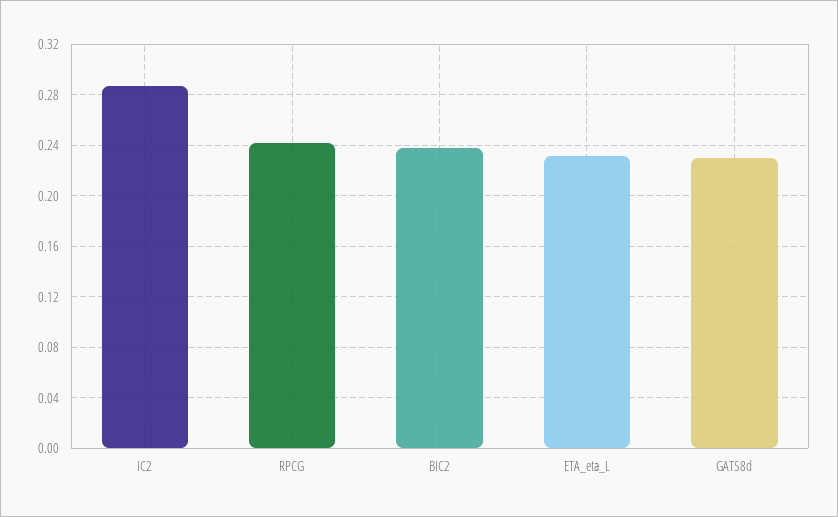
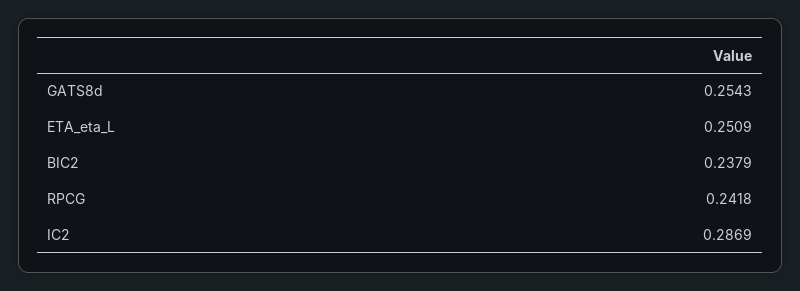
  {
    "IC2": 0.2869,
    "RPCG": 0.2418,
    "BIC2": 0.2379,
-   "ETA_eta_L": 0.23,
+   "ETA_eta_L": 0.2509,
-   "GATS8d": 0.23
+   "GATS8d": 0.2543
  }

